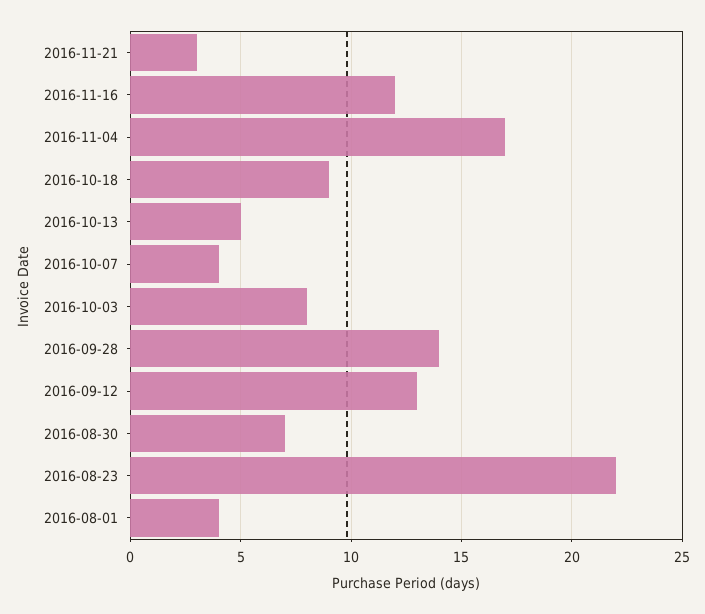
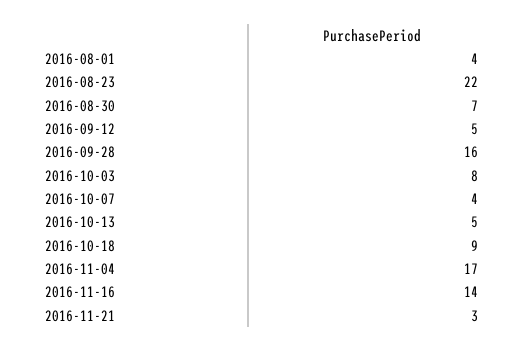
  {
    "2016-11-21": 3,
-   "2016-11-16": 12,
+   "2016-11-16": 14,
    "2016-11-04": 17,
    "2016-10-18": 9,
    "2016-10-13": 5,
    "2016-10-07": 4,
    "2016-10-03": 8,
-   "2016-09-28": 14,
+   "2016-09-28": 16,
-   "2016-09-12": 13,
+   "2016-09-12": 5,
    "2016-08-30": 7,
    "2016-08-23": 22,
    "2016-08-01": 4
  }

